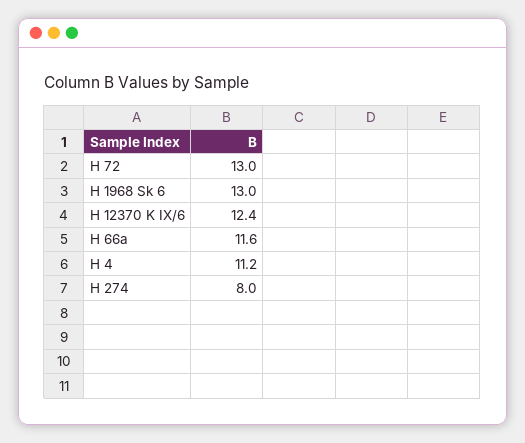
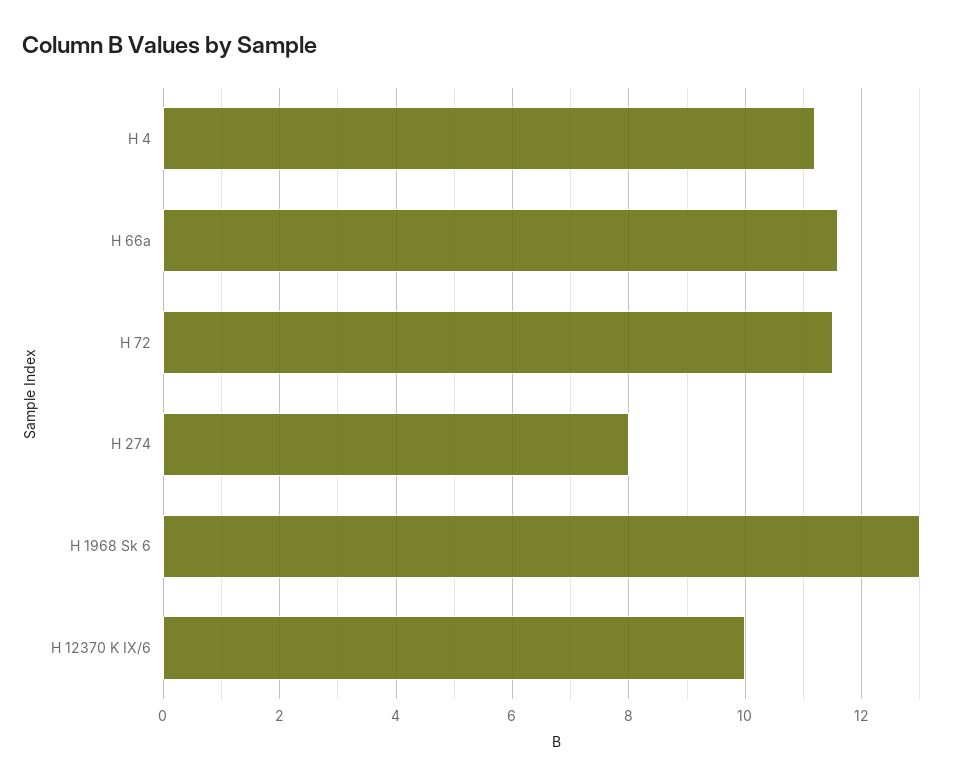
  {
-   "H 72": 13,
+   "H 72": 11.5,
    "H 1968 Sk 6": 13,
-   "H 12370 K IX/6": 12.4,
+   "H 12370 K IX/6": 10,
    "H 66a": 11.6,
    "H 4": 11.2,
    "H 274": 8
  }

